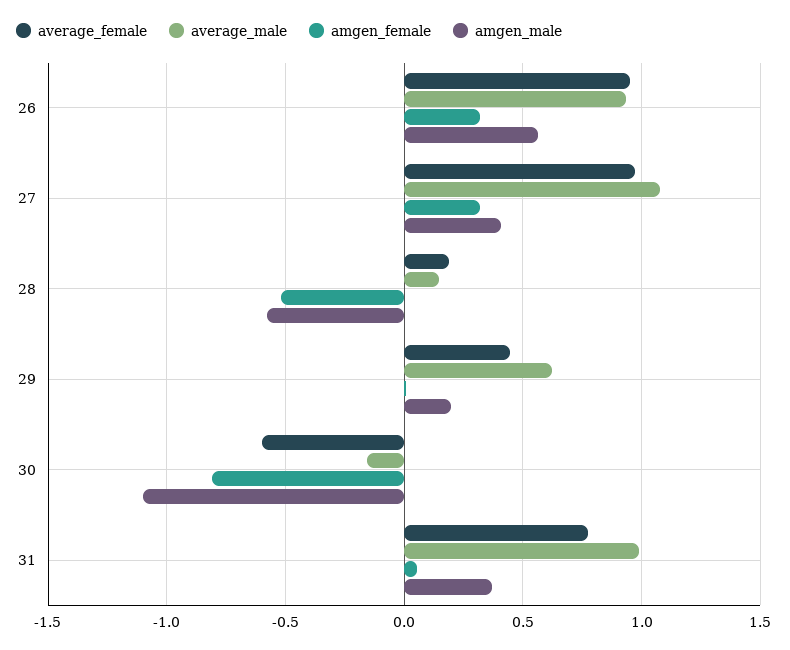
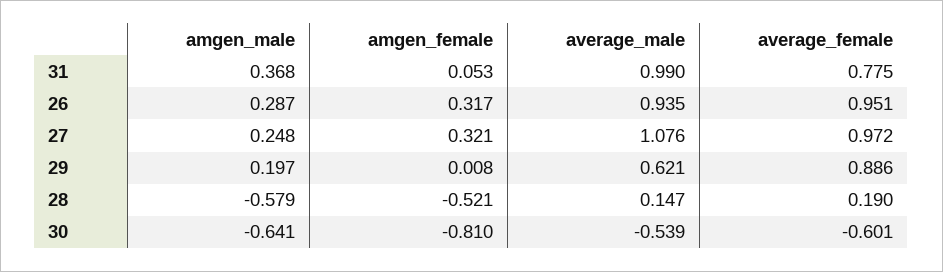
  {
    "average_female": {
      "26": 0.951,
      "27": 0.972,
      "28": 0.19,
-     "29": 0.45,
+     "29": 0.886,
      "30": -0.601,
      "31": 0.775
    },
    "average_male": {
      "26": 0.935,
      "27": 1.076,
      "28": 0.147,
      "29": 0.621,
-     "30": -0.15,
+     "30": -0.539,
      "31": 0.99
    },
    "amgen_female": {
      "26": 0.317,
      "27": 0.321,
      "28": -0.521,
      "29": 0.008,
      "30": -0.81,
      "31": 0.053
    },
    "amgen_male": {
-     "26": 0.55,
+     "26": 0.287,
-     "27": 0.4,
+     "27": 0.248,
      "28": -0.579,
      "29": 0.197,
-     "30": -1.1,
+     "30": -0.641,
      "31": 0.368
    }
  }

